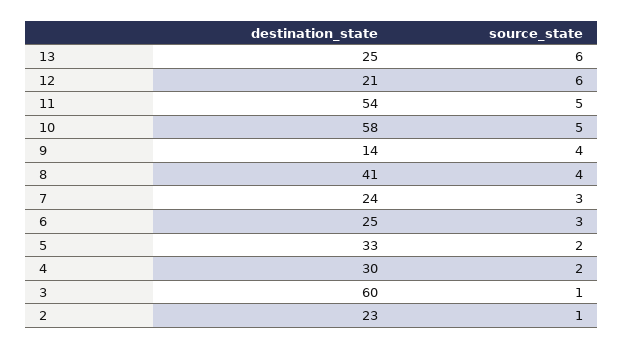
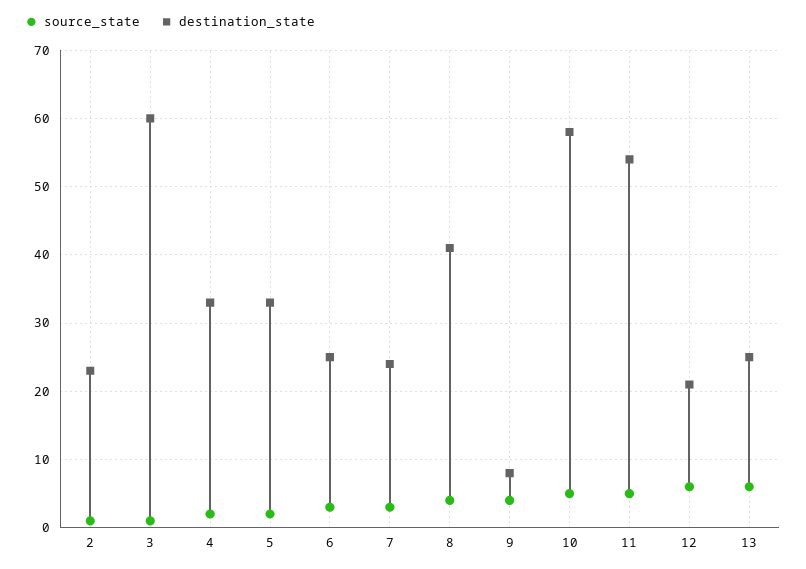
  {
    "destination_state": {
      "13": 25,
      "12": 21,
      "11": 54,
      "10": 58,
-     "9": 14,
+     "9": 8,
      "8": 41,
      "7": 24,
      "6": 25,
      "5": 33,
-     "4": 30,
+     "4": 33,
      "3": 60,
      "2": 23
    },
    "source_state": {
      "13": 6,
      "12": 6,
      "11": 5,
      "10": 5,
      "9": 4,
      "8": 4,
      "7": 3,
      "6": 3,
      "5": 2,
      "4": 2,
      "3": 1,
      "2": 1
    }
  }

